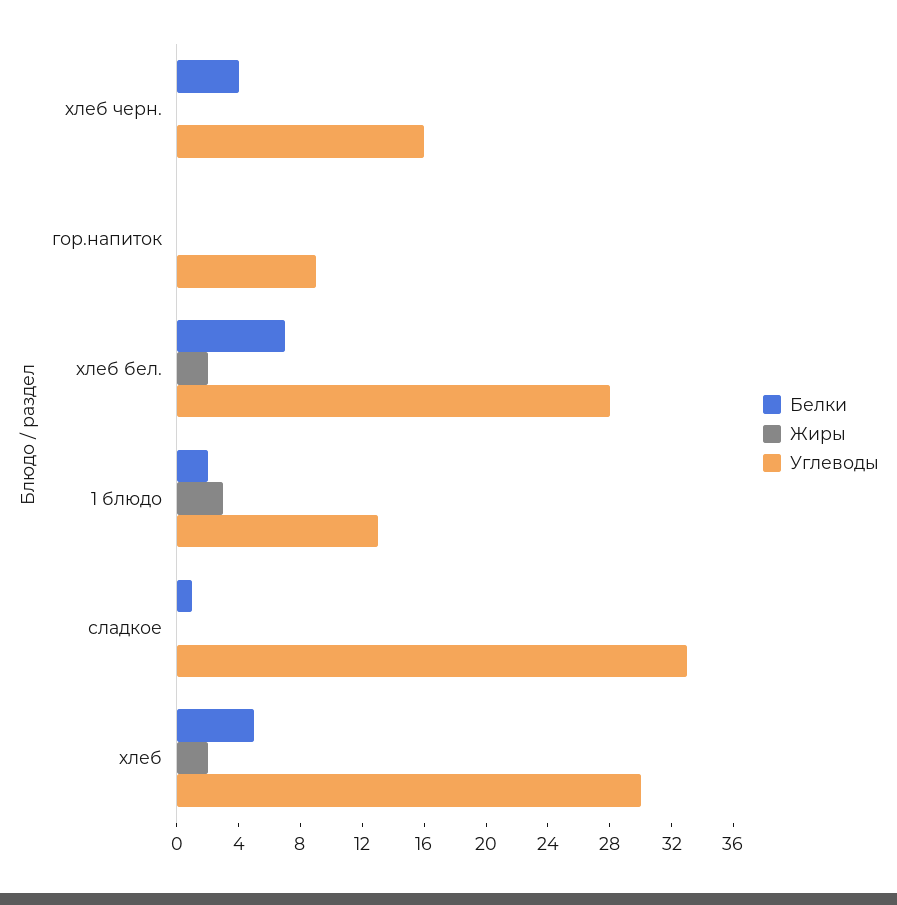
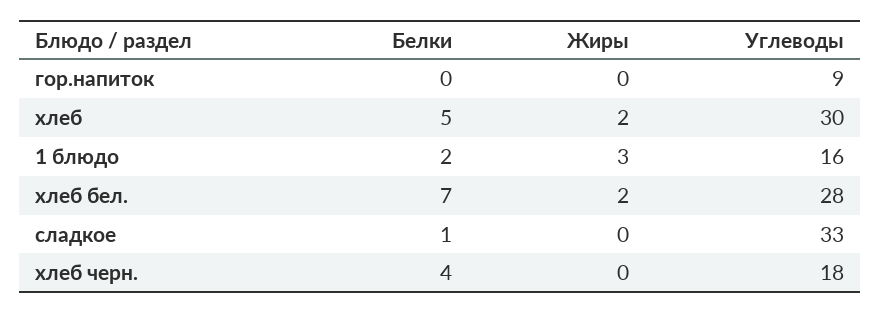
  {
    "Белки": {
      "хлеб черн.": 4,
      "гор.напиток": 0,
      "хлеб бел.": 7,
      "1 блюдо": 2,
      "сладкое": 1,
      "хлеб": 5
    },
    "Жиры": {
      "хлеб черн.": 0,
      "гор.напиток": 0,
      "хлеб бел.": 2,
      "1 блюдо": 3,
      "сладкое": 0,
      "хлеб": 2
    },
    "Углеводы": {
-     "хлеб черн.": 16,
+     "хлеб черн.": 18,
      "гор.напиток": 9,
      "хлеб бел.": 28,
-     "1 блюдо": 13,
+     "1 блюдо": 16,
      "сладкое": 33,
      "хлеб": 30
    }
  }

